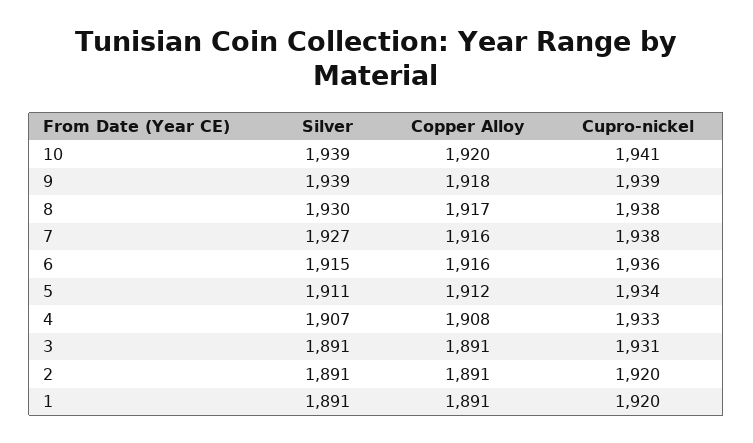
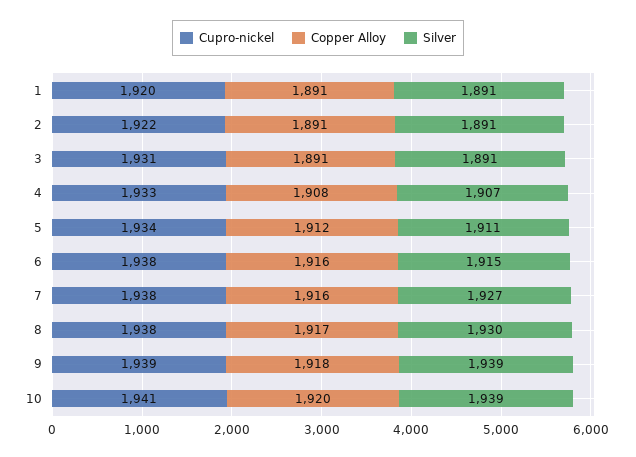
  {
    "Silver": {
      "10": 1939,
      "9": 1939,
      "8": 1930,
      "7": 1927,
      "6": 1915,
      "5": 1911,
      "4": 1907,
      "3": 1891,
      "2": 1891,
      "1": 1891
    },
    "Copper Alloy": {
      "10": 1920,
      "9": 1918,
      "8": 1917,
      "7": 1916,
      "6": 1916,
      "5": 1912,
      "4": 1908,
      "3": 1891,
      "2": 1891,
      "1": 1891
    },
    "Cupro-nickel": {
      "10": 1941,
      "9": 1939,
      "8": 1938,
      "7": 1938,
-     "6": 1936,
+     "6": 1938,
      "5": 1934,
      "4": 1933,
      "3": 1931,
-     "2": 1920,
+     "2": 1922,
      "1": 1920
    }
  }

